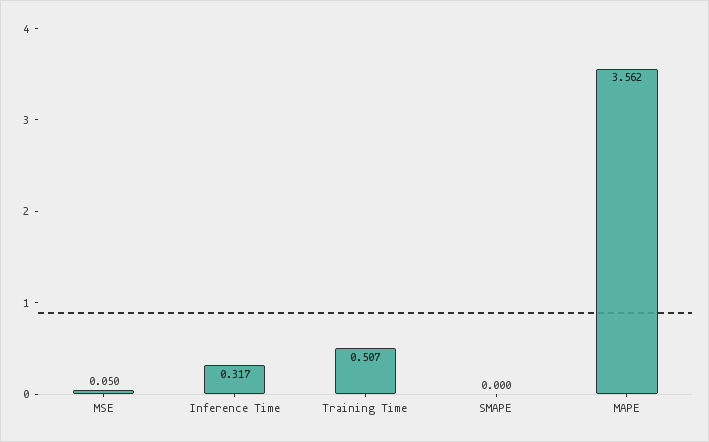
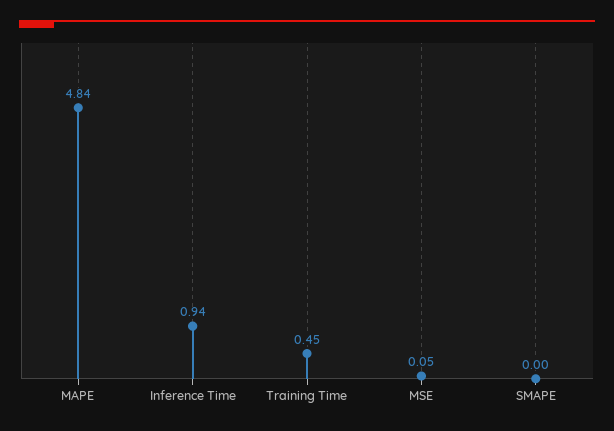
  {
    "MSE": 0.05,
-   "Inference Time": 0.317,
+   "Inference Time": 0.94,
-   "Training Time": 0.507,
+   "Training Time": 0.45,
    "SMAPE": 0,
-   "MAPE": 3.562
+   "MAPE": 4.84
  }

